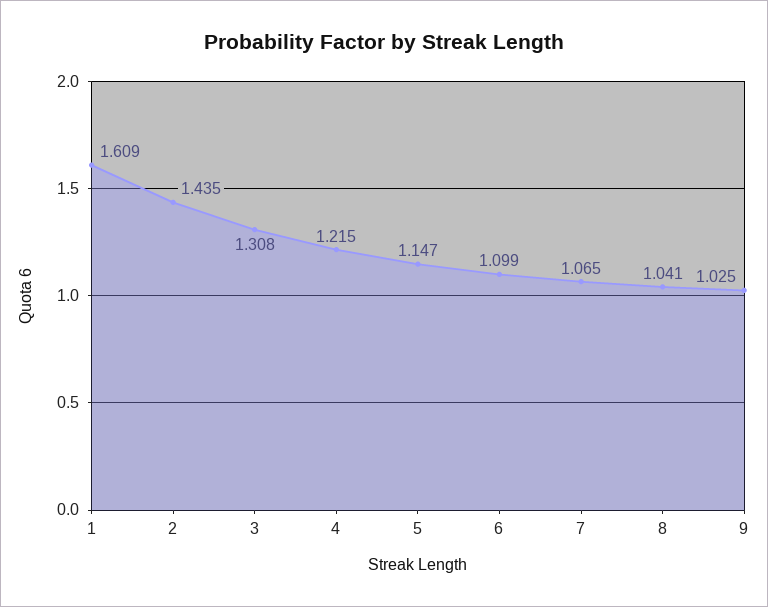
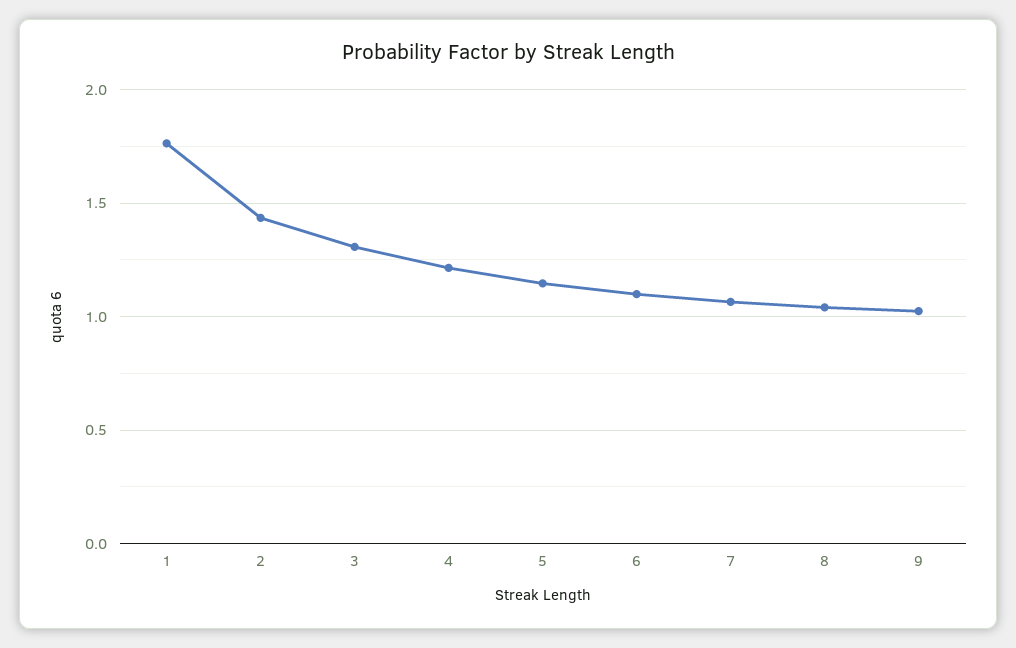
  {
-   "1": 1.609,
+   "1": 1.75,
    "2": 1.435,
    "3": 1.308,
    "4": 1.215,
    "5": 1.147,
    "6": 1.099,
    "7": 1.065,
    "8": 1.041,
    "9": 1.025
  }

